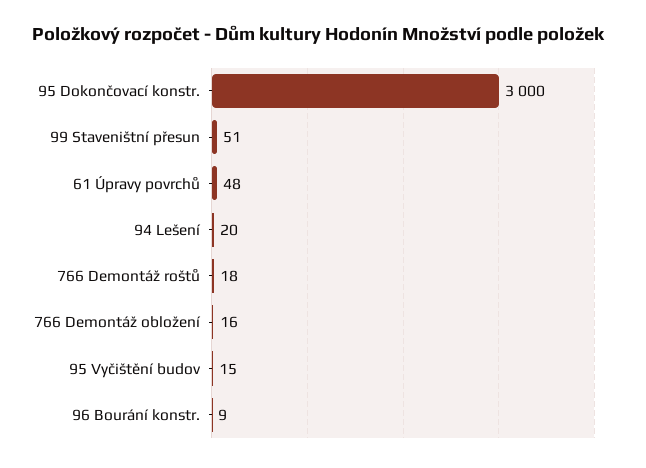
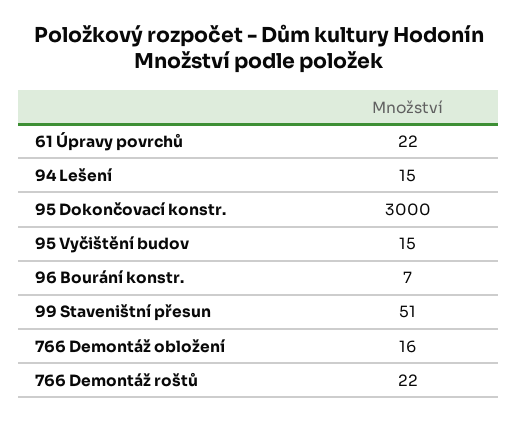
  {
    "95 Dokončovací konstr.": 3000,
    "99 Staveništní přesun": 51,
-   "61 Úpravy povrchů": 48,
+   "61 Úpravy povrchů": 22,
-   "94 Lešení": 20,
+   "94 Lešení": 15,
-   "766 Demontáž roštů": 18,
+   "766 Demontáž roštů": 22,
    "766 Demontáž obložení": 16,
    "95 Vyčištění budov": 15,
-   "96 Bourání konstr.": 9
+   "96 Bourání konstr.": 7
  }

